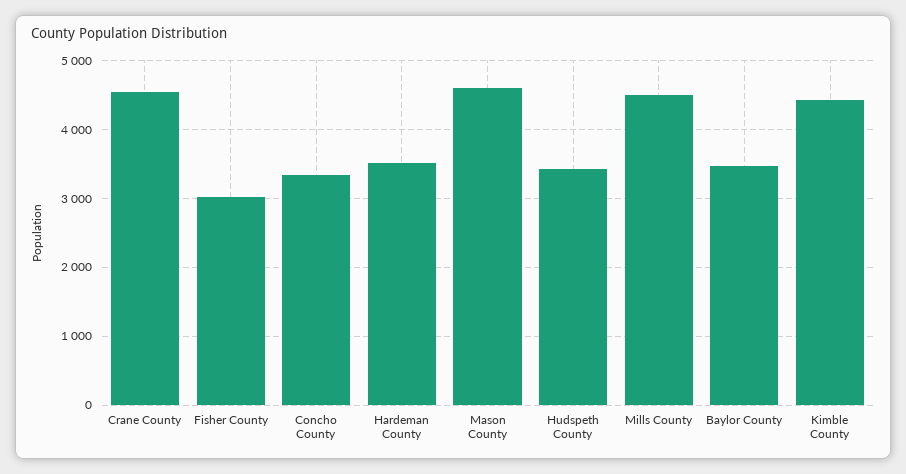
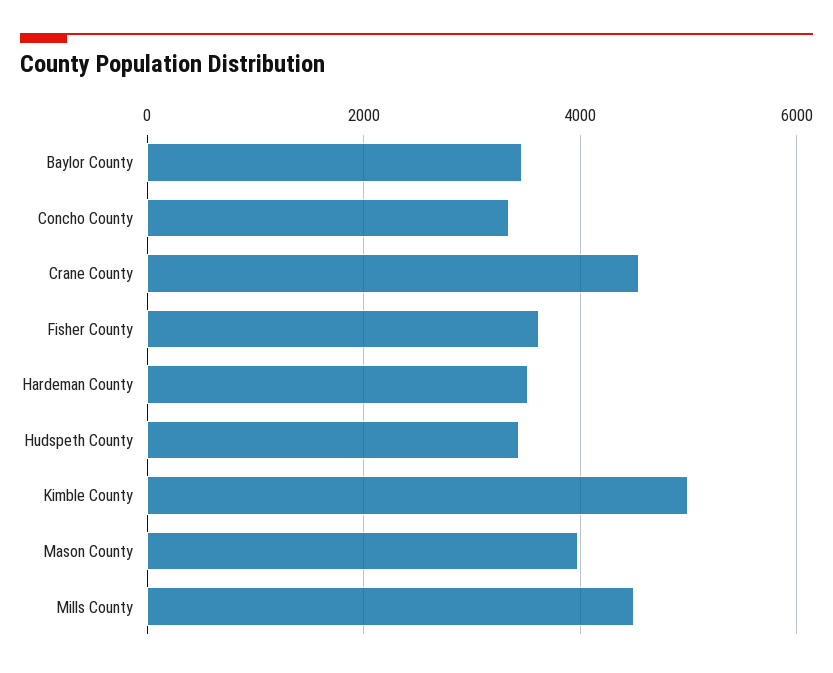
  {
    "Crane County": 4500,
-   "Fisher County": 3000,
+   "Fisher County": 3600,
    "Concho County": 3300,
    "Hardeman County": 3500,
-   "Mason County": 4600,
+   "Mason County": 4000,
    "Hudspeth County": 3400,
    "Mills County": 4500,
    "Baylor County": 3500,
-   "Kimble County": 4400
+   "Kimble County": 5000
  }

